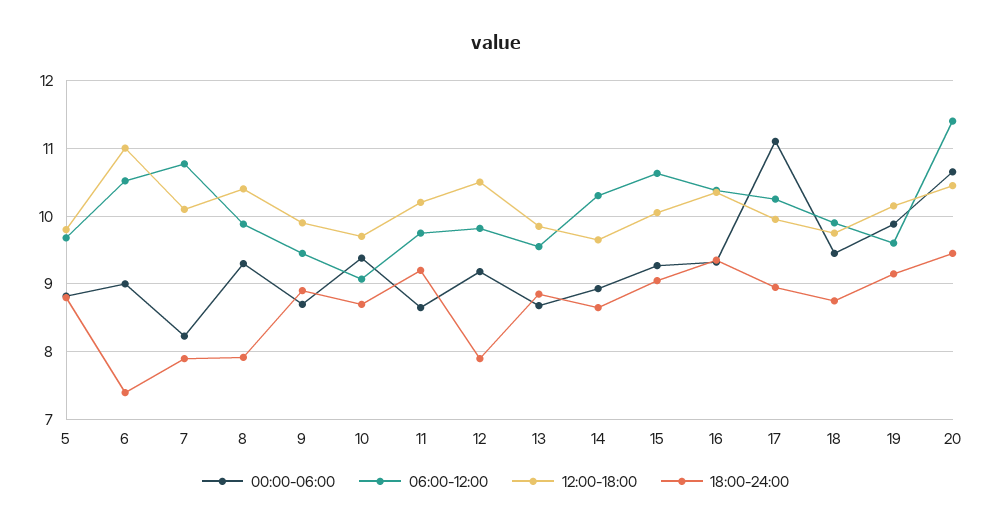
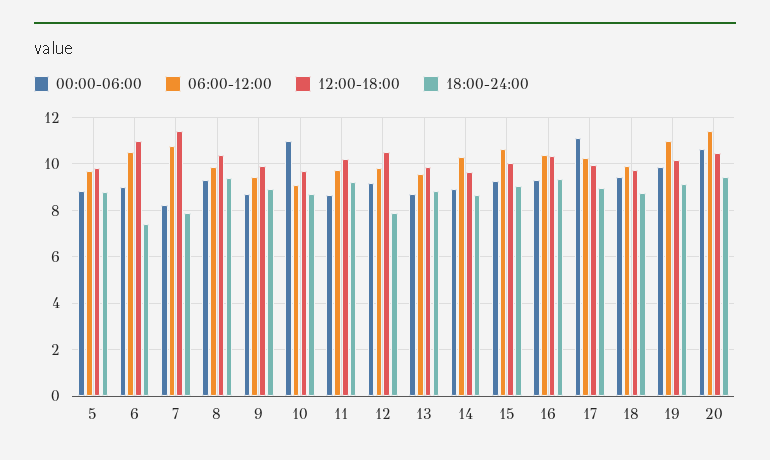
  {
    "00:00-06:00": {
      "5": 8.8,
      "6": 9,
      "7": 8.2,
      "8": 9.3,
      "9": 8.7,
-     "10": 9.4,
+     "10": 11,
      "11": 8.7,
      "12": 9.2,
      "13": 8.7,
      "14": 8.9,
      "15": 9.3,
      "16": 9.3,
      "17": 11.1,
      "18": 9.5,
      "19": 9.9,
      "20": 10.7
    },
    "06:00-12:00": {
      "5": 9.7,
      "6": 10.5,
      "7": 10.8,
      "8": 9.9,
      "9": 9.5,
      "10": 9.1,
      "11": 9.8,
      "12": 9.8,
      "13": 9.6,
      "14": 10.3,
      "15": 10.6,
      "16": 10.4,
      "17": 10.3,
      "18": 9.9,
-     "19": 9.6,
+     "19": 11,
      "20": 11.4
    },
    "12:00-18:00": {
      "5": 9.8,
      "6": 11,
-     "7": 10.1,
+     "7": 11.5,
      "8": 10.4,
      "9": 9.9,
      "10": 9.7,
      "11": 10.2,
      "12": 10.5,
      "13": 9.9,
      "14": 9.7,
      "15": 10.1,
      "16": 10.4,
      "17": 10,
      "18": 9.8,
      "19": 10.2,
      "20": 10.5
    },
    "18:00-24:00": {
      "5": 8.8,
      "6": 7.4,
      "7": 7.9,
-     "8": 7.9,
+     "8": 9.5,
      "9": 8.9,
      "10": 8.7,
      "11": 9.2,
      "12": 7.9,
      "13": 8.9,
      "14": 8.7,
      "15": 9.1,
      "16": 9.4,
      "17": 9,
      "18": 8.8,
      "19": 9.2,
      "20": 9.5
    }
  }

